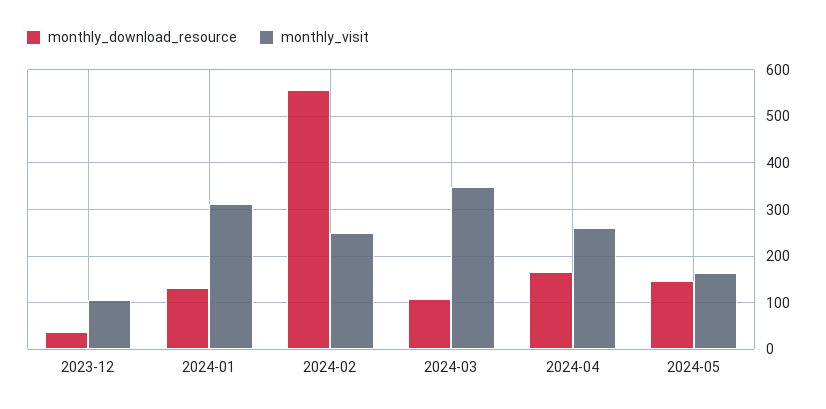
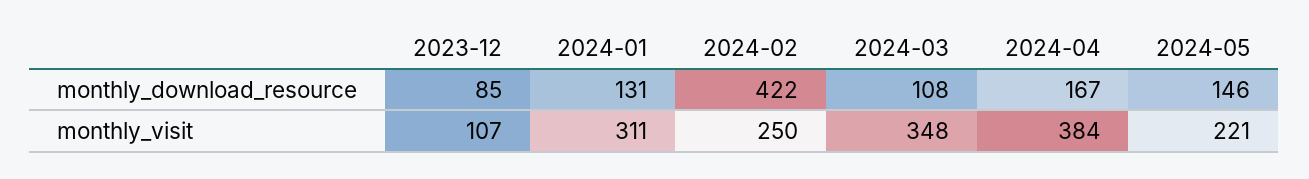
  {
    "monthly_download_resource": {
-     "2023-12": 40,
+     "2023-12": 85,
      "2024-01": 131,
-     "2024-02": 560,
+     "2024-02": 422,
      "2024-03": 108,
      "2024-04": 167,
      "2024-05": 146
    },
    "monthly_visit": {
      "2023-12": 107,
      "2024-01": 311,
      "2024-02": 250,
      "2024-03": 348,
-     "2024-04": 260,
+     "2024-04": 384,
-     "2024-05": 160
+     "2024-05": 221
    }
  }

